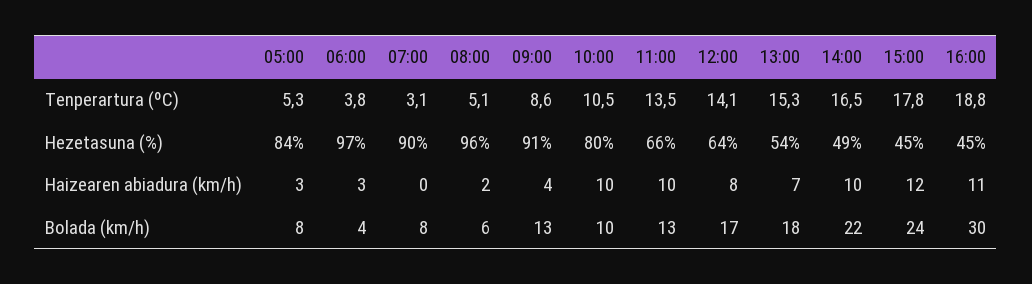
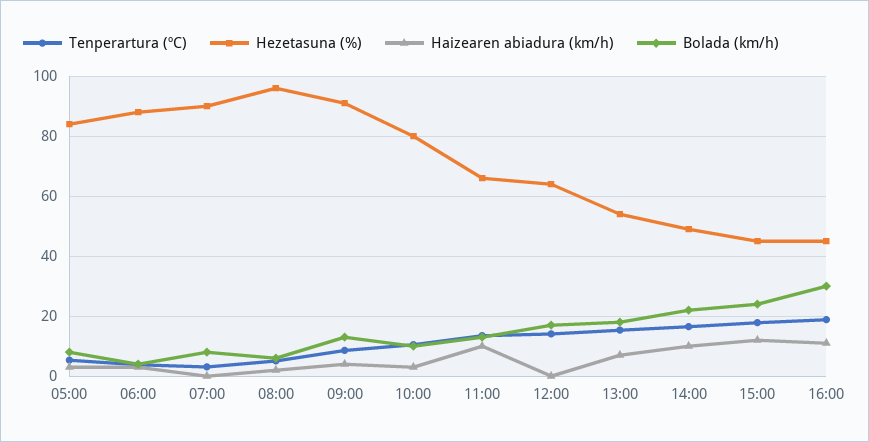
  {
    "Tenperartura (ºC)": {
      "05:00": 5.3,
      "06:00": 3.8,
      "07:00": 3.1,
      "08:00": 5.1,
      "09:00": 8.6,
      "10:00": 10.5,
      "11:00": 13.5,
      "12:00": 14.1,
      "13:00": 15.3,
      "14:00": 16.5,
      "15:00": 17.8,
      "16:00": 18.8
    },
    "Hezetasuna (%)": {
      "05:00": 84,
-     "06:00": 97,
+     "06:00": 87.5,
      "07:00": 90,
      "08:00": 96,
      "09:00": 91,
      "10:00": 80,
      "11:00": 66,
      "12:00": 64,
      "13:00": 54,
      "14:00": 49,
      "15:00": 45,
      "16:00": 45
    },
    "Haizearen abiadura (km/h)": {
      "05:00": 3,
      "06:00": 3,
      "07:00": 0,
      "08:00": 2,
      "09:00": 4,
-     "10:00": 10,
+     "10:00": 2.5,
      "11:00": 10,
-     "12:00": 8,
+     "12:00": 0,
      "13:00": 7,
      "14:00": 10,
      "15:00": 12,
      "16:00": 11
    },
    "Bolada (km/h)": {
      "05:00": 8,
      "06:00": 4,
      "07:00": 8,
      "08:00": 6,
      "09:00": 13,
      "10:00": 10,
      "11:00": 13,
      "12:00": 17,
      "13:00": 18,
      "14:00": 22,
      "15:00": 24,
      "16:00": 30
    }
  }

